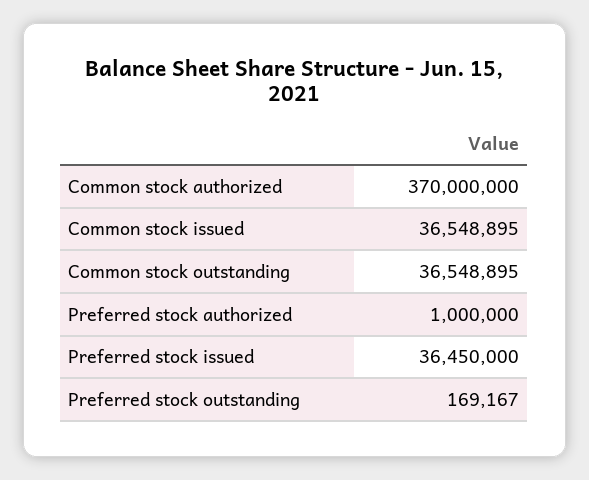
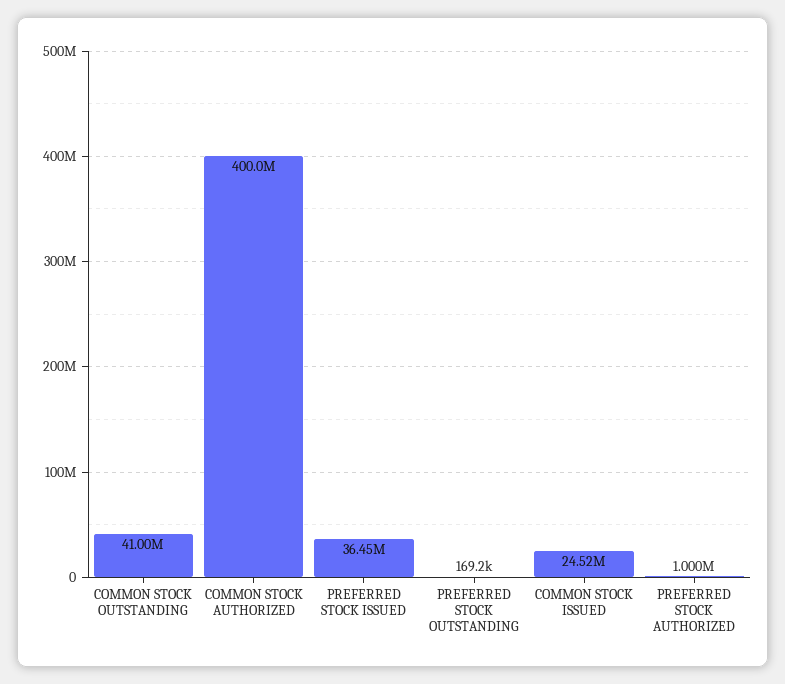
  {
-   "Common stock authorized": 370000000,
+   "Common stock authorized": 400000000,
-   "Common stock issued": 36548895,
+   "Common stock issued": 24520000,
-   "Common stock outstanding": 36548895,
+   "Common stock outstanding": 41000000,
    "Preferred stock authorized": 1000000,
    "Preferred stock issued": 36450000,
    "Preferred stock outstanding": 169167
  }

